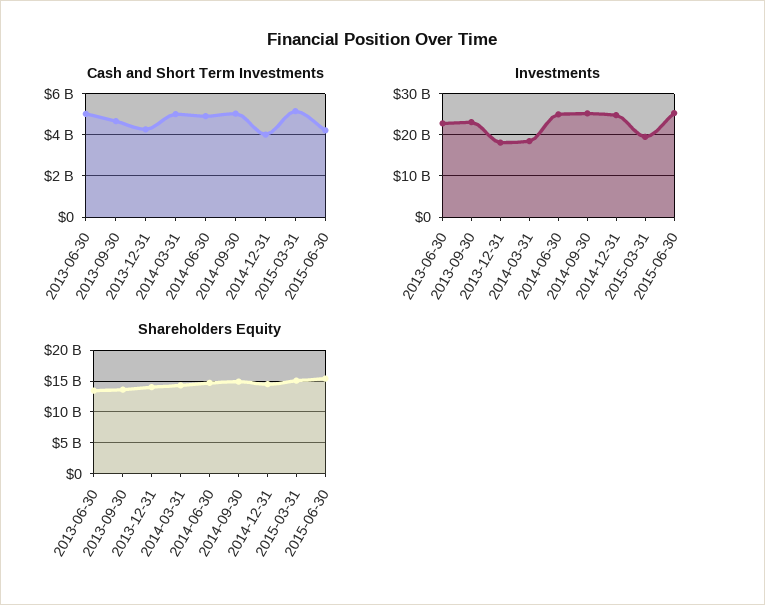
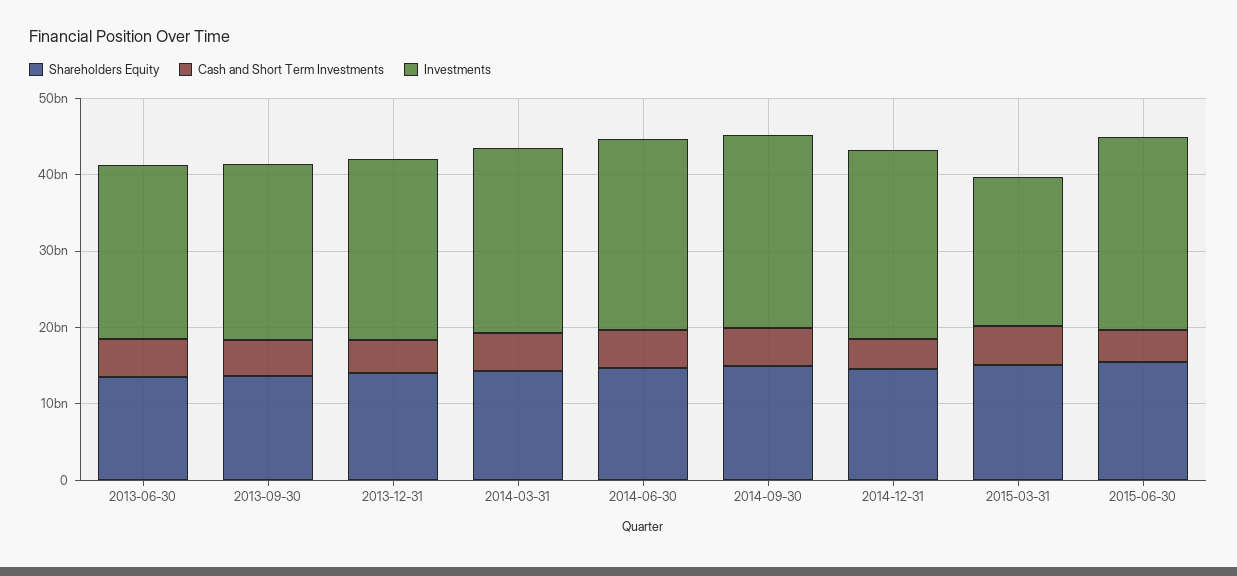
  {
    "Cash and Short Term Investments": {
      "2013-06-30": 5000000000,
      "2013-09-30": 4500000000,
      "2013-12-31": 4500000000,
      "2014-03-31": 5000000000,
      "2014-06-30": 5000000000,
      "2014-09-30": 5000000000,
      "2014-12-31": 4000000000,
      "2015-03-31": 5000000000,
      "2015-06-30": 4000000000
    },
    "Investments": {
      "2013-06-30": 22000000000,
      "2013-09-30": 24000000000,
-     "2013-12-31": 18000000000,
+     "2013-12-31": 24000000000,
-     "2014-03-31": 18000000000,
+     "2014-03-31": 24000000000,
      "2014-06-30": 26000000000,
      "2014-09-30": 26000000000,
      "2014-12-31": 24000000000,
      "2015-03-31": 20000000000,
      "2015-06-30": 26000000000
    },
    "Shareholders Equity": {
      "2013-06-30": 13000000000,
      "2013-09-30": 14000000000,
      "2013-12-31": 14000000000,
      "2014-03-31": 14000000000,
      "2014-06-30": 15000000000,
      "2014-09-30": 15000000000,
      "2014-12-31": 14000000000,
      "2015-03-31": 15000000000,
      "2015-06-30": 15000000000
    }
  }

